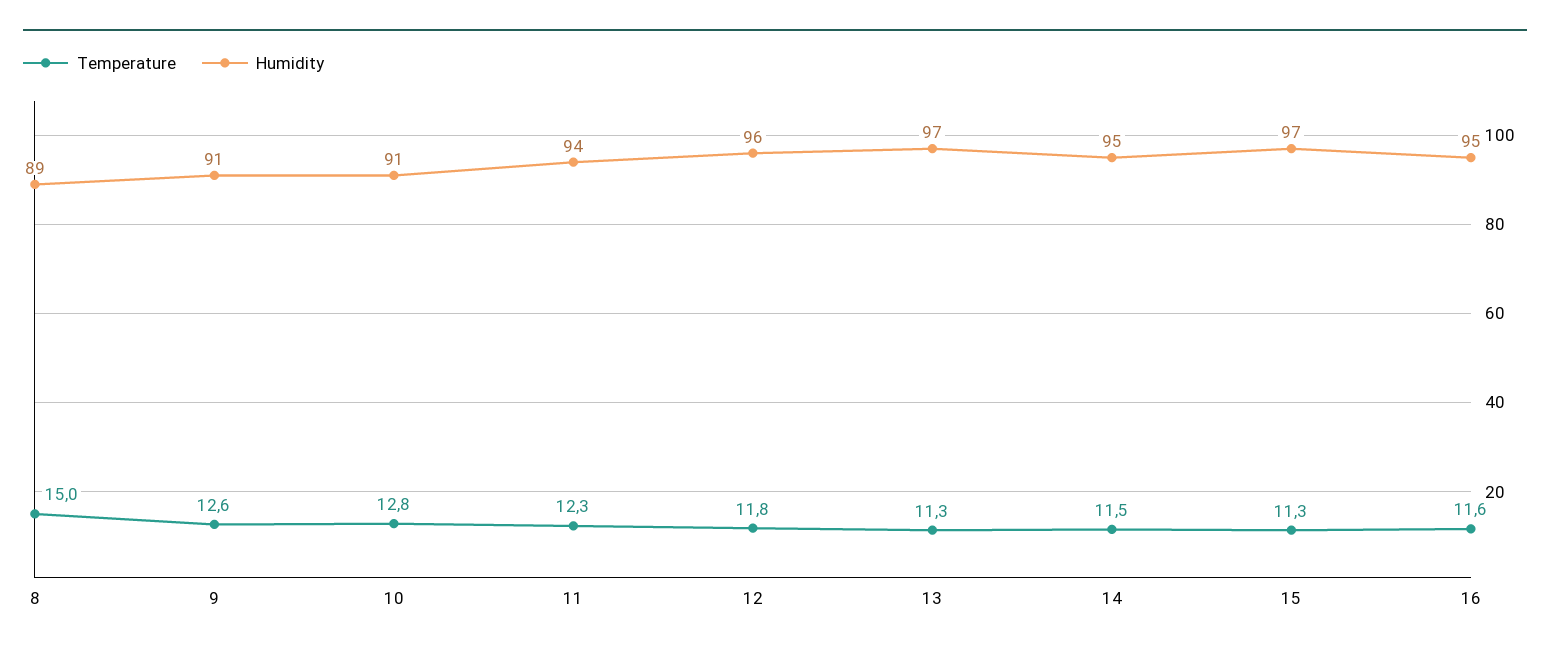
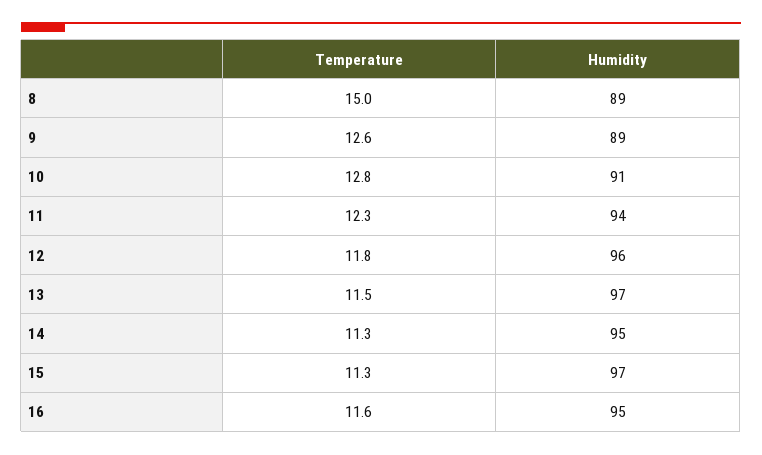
  {
    "Temperature": {
      "8": 15,
      "9": 12.6,
      "10": 12.8,
      "11": 12.3,
      "12": 11.8,
-     "13": 11.3,
+     "13": 11.5,
-     "14": 11.5,
+     "14": 11.3,
      "15": 11.3,
      "16": 11.6
    },
    "Humidity": {
      "8": 89,
-     "9": 91,
+     "9": 89,
      "10": 91,
      "11": 94,
      "12": 96,
      "13": 97,
      "14": 95,
      "15": 97,
      "16": 95
    }
  }

